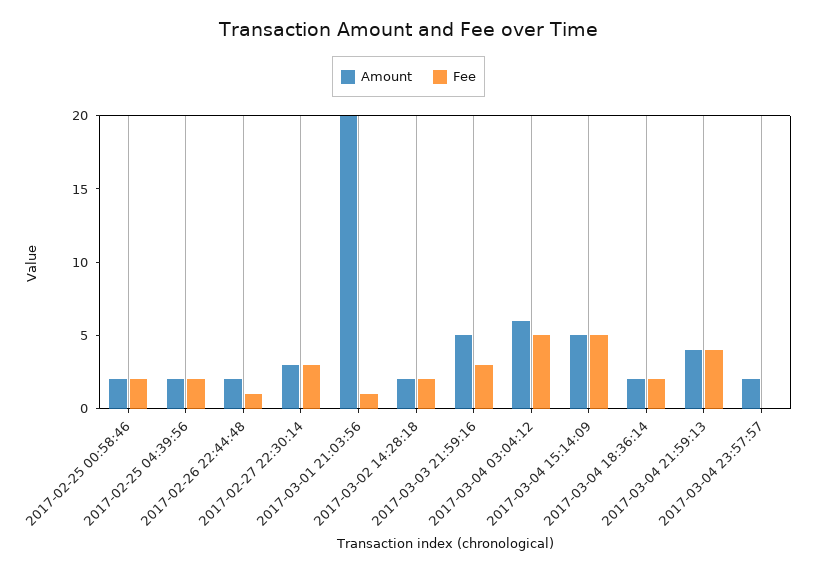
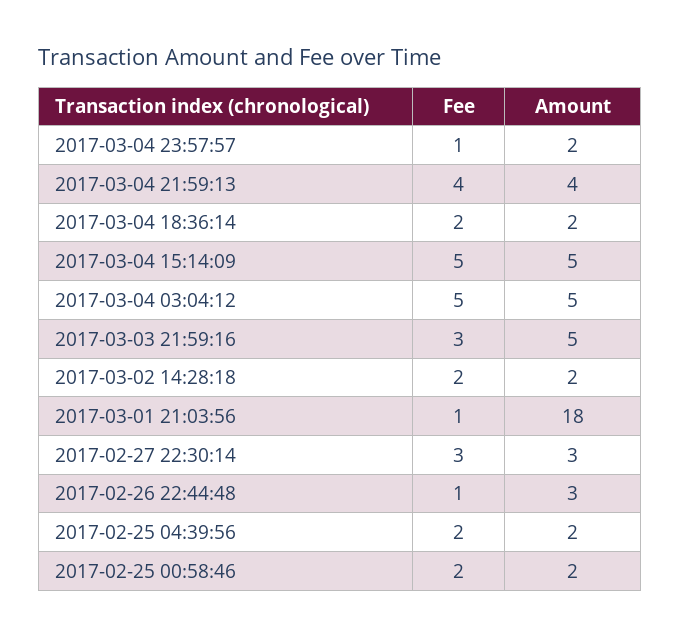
  {
    "Amount": {
      "2017-02-25 00:58:46": 2,
      "2017-02-25 04:39:56": 2,
-     "2017-02-26 22:44:48": 2,
+     "2017-02-26 22:44:48": 3,
      "2017-02-27 22:30:14": 3,
-     "2017-03-01 21:03:56": 20,
+     "2017-03-01 21:03:56": 18,
      "2017-03-02 14:28:18": 2,
      "2017-03-03 21:59:16": 5,
-     "2017-03-04 03:04:12": 6,
+     "2017-03-04 03:04:12": 5,
      "2017-03-04 15:14:09": 5,
      "2017-03-04 18:36:14": 2,
      "2017-03-04 21:59:13": 4,
      "2017-03-04 23:57:57": 2
    },
    "Fee": {
      "2017-02-25 00:58:46": 2,
      "2017-02-25 04:39:56": 2,
      "2017-02-26 22:44:48": 1,
      "2017-02-27 22:30:14": 3,
      "2017-03-01 21:03:56": 1,
      "2017-03-02 14:28:18": 2,
      "2017-03-03 21:59:16": 3,
      "2017-03-04 03:04:12": 5,
      "2017-03-04 15:14:09": 5,
      "2017-03-04 18:36:14": 2,
      "2017-03-04 21:59:13": 4,
-     "2017-03-04 23:57:57": 0
+     "2017-03-04 23:57:57": 1
    }
  }

